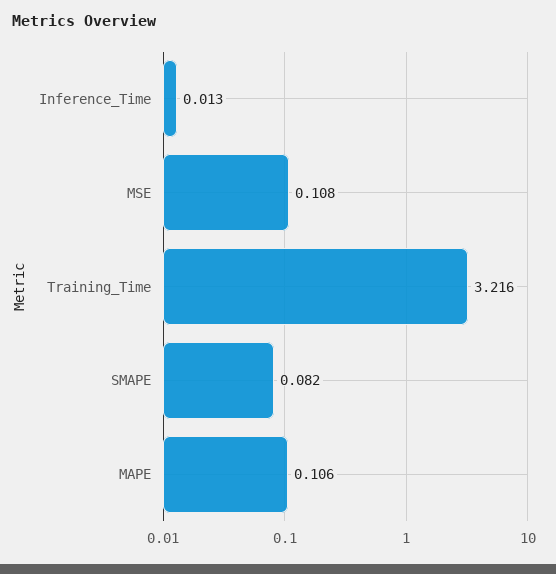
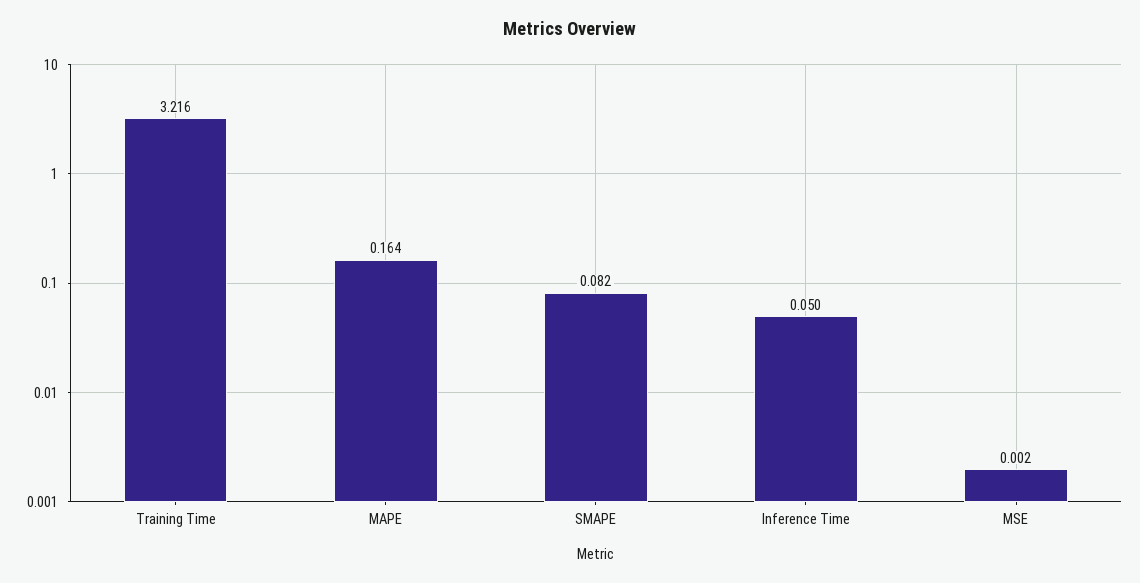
  {
-   "Inference_Time": 0.013,
+   "Inference_Time": 0.05,
-   "MSE": 0.108,
+   "MSE": 0.002,
    "Training_Time": 3.216,
    "SMAPE": 0.082,
-   "MAPE": 0.106
+   "MAPE": 0.164
  }

